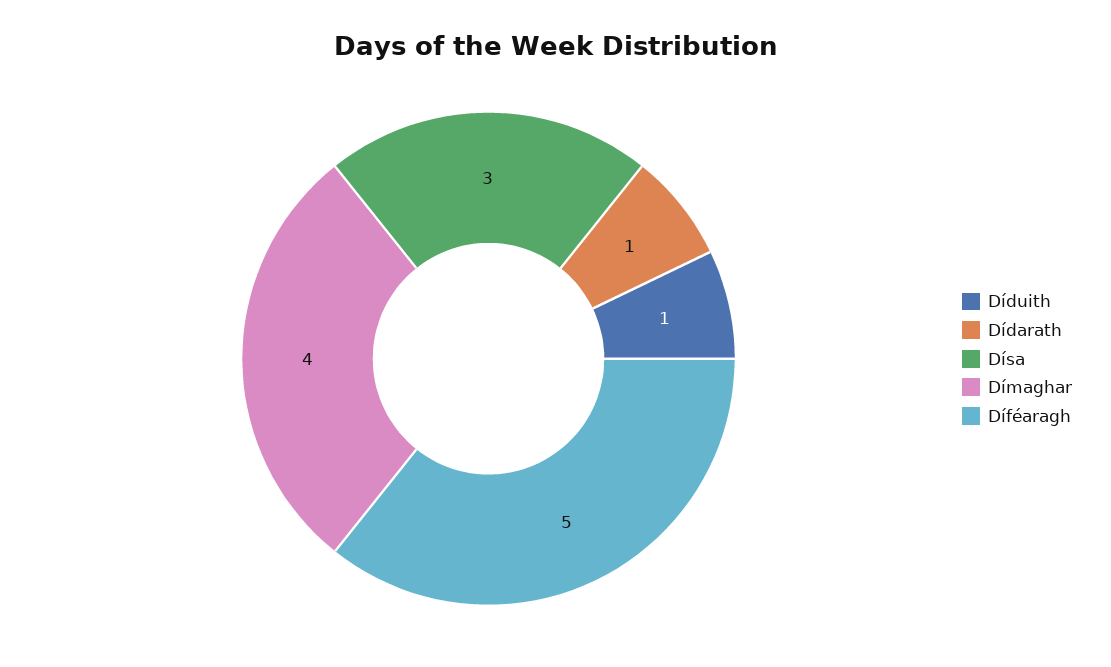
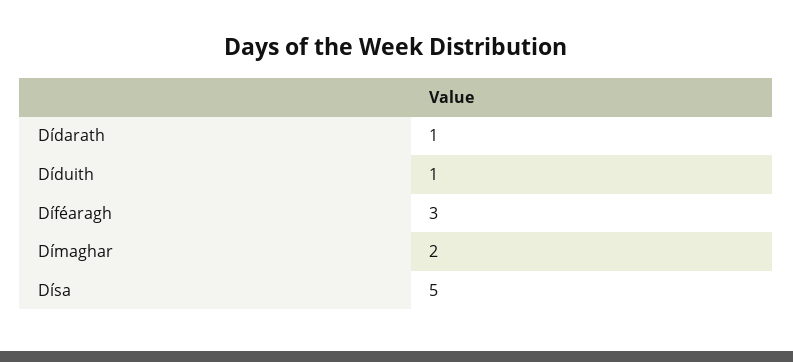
  {
    "Díduith": 1,
    "Dídarath": 1,
-   "Dísa": 3,
+   "Dísa": 5,
-   "Dímaghar": 4,
+   "Dímaghar": 2,
-   "Díféaragh": 5
+   "Díféaragh": 3
  }

